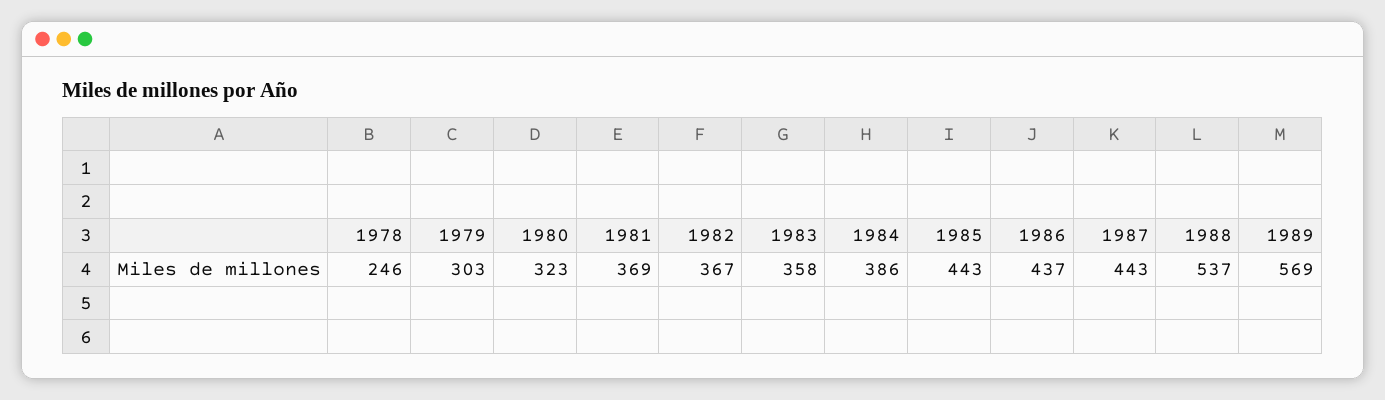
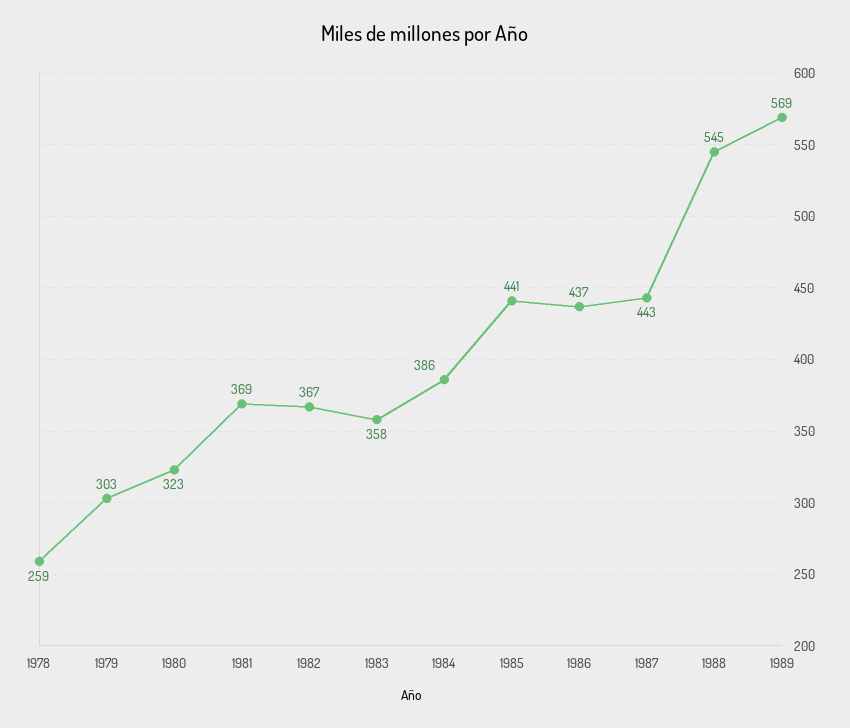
  {
-   "1978": 246,
+   "1978": 259,
    "1979": 303,
    "1980": 323,
    "1981": 369,
    "1982": 367,
    "1983": 358,
    "1984": 386,
-   "1985": 443,
+   "1985": 441,
    "1986": 437,
    "1987": 443,
-   "1988": 537,
+   "1988": 545,
    "1989": 569
  }

